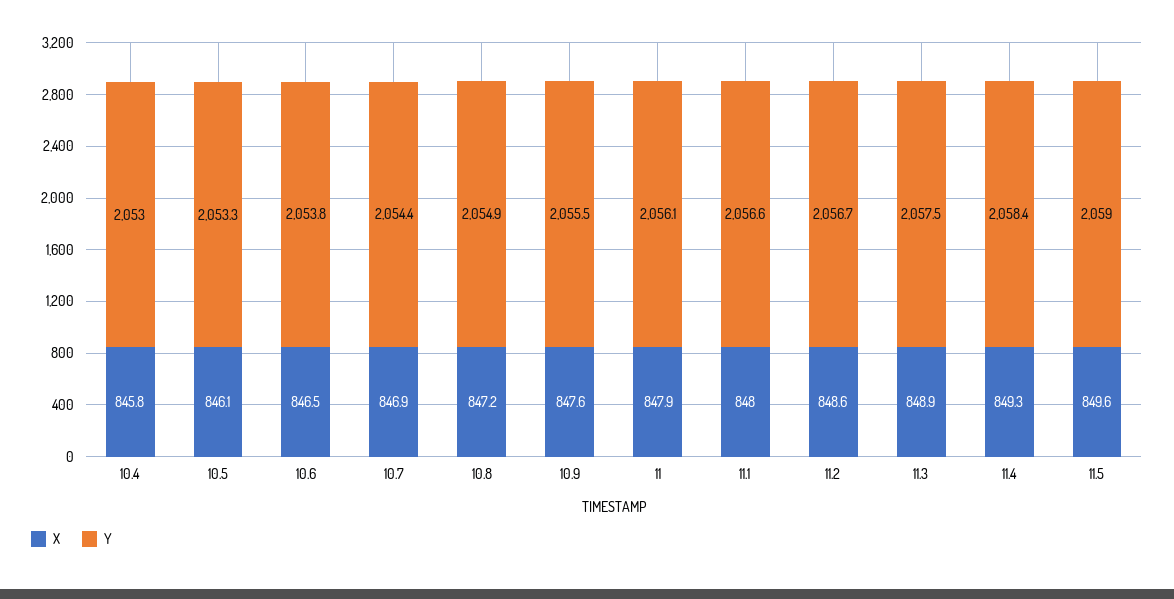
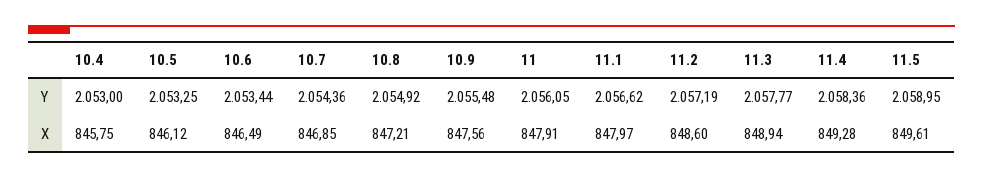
  {
    "X": {
      "10.4": 845.75,
      "10.5": 846.12,
      "10.6": 846.49,
      "10.7": 846.85,
      "10.8": 847.21,
      "10.9": 847.56,
      "11": 847.91,
      "11.1": 847.97,
      "11.2": 848.6,
      "11.3": 848.94,
      "11.4": 849.28,
      "11.5": 849.61
    },
    "Y": {
      "10.4": 2053,
      "10.5": 2053.25,
-     "10.6": 2053.8,
+     "10.6": 2053.44,
      "10.7": 2054.36,
      "10.8": 2054.92,
      "10.9": 2055.48,
      "11": 2056.05,
      "11.1": 2056.62,
-     "11.2": 2056.7,
+     "11.2": 2057.19,
-     "11.3": 2057.5,
+     "11.3": 2057.77,
      "11.4": 2058.36,
      "11.5": 2058.95
    }
  }

